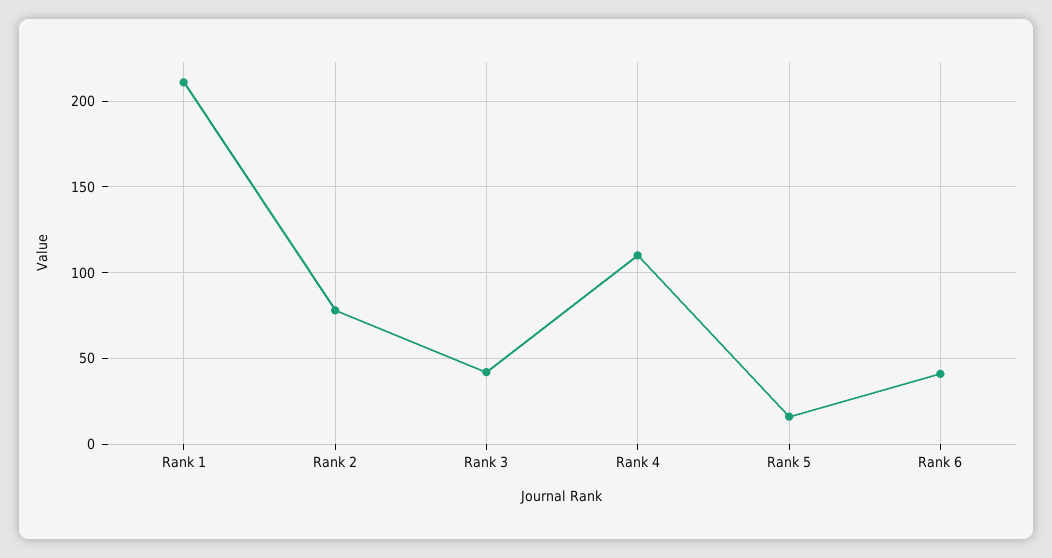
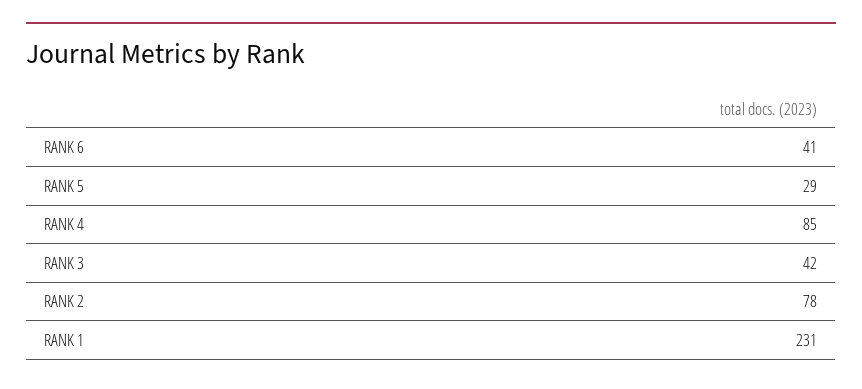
  {
-   "Rank 1": 210,
+   "Rank 1": 231,
    "Rank 2": 78,
    "Rank 3": 42,
-   "Rank 4": 110,
+   "Rank 4": 85,
-   "Rank 5": 15,
+   "Rank 5": 29,
    "Rank 6": 41
  }

